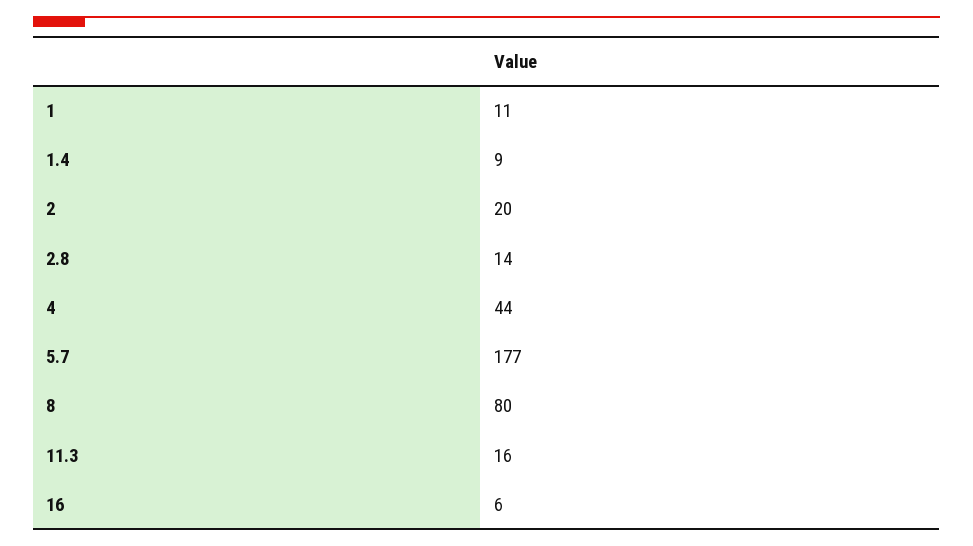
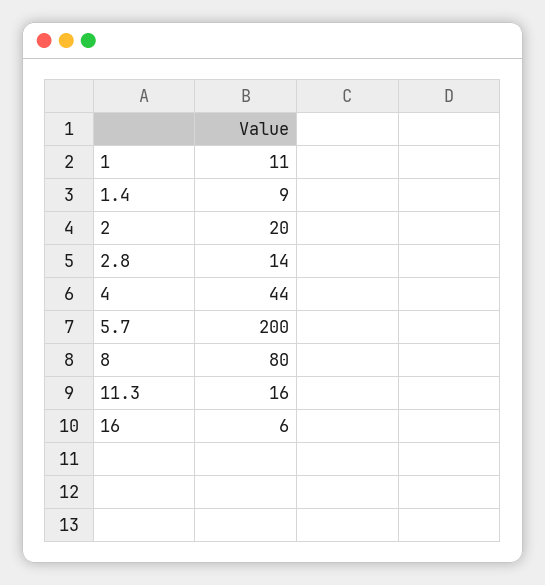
  {
    "1": 11,
    "1.4": 9,
    "2": 20,
    "2.8": 14,
    "4": 44,
-   "5.7": 177,
+   "5.7": 200,
    "8": 80,
    "11.3": 16,
    "16": 6
  }

